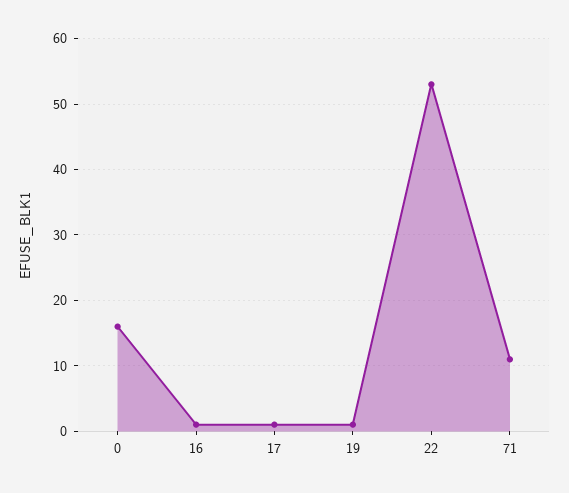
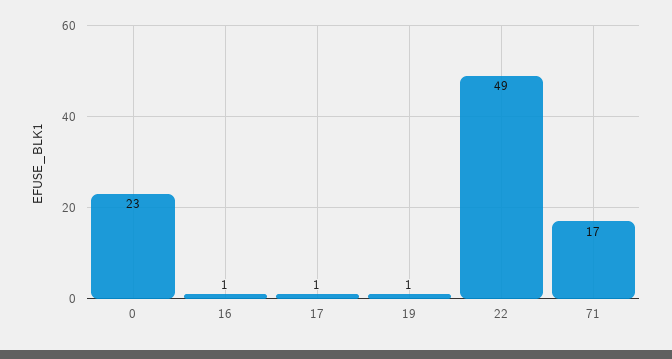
  {
-   "0": 16,
+   "0": 23,
    "16": 1,
    "17": 1,
    "19": 1,
-   "22": 53,
+   "22": 49,
-   "71": 11
+   "71": 17
  }

